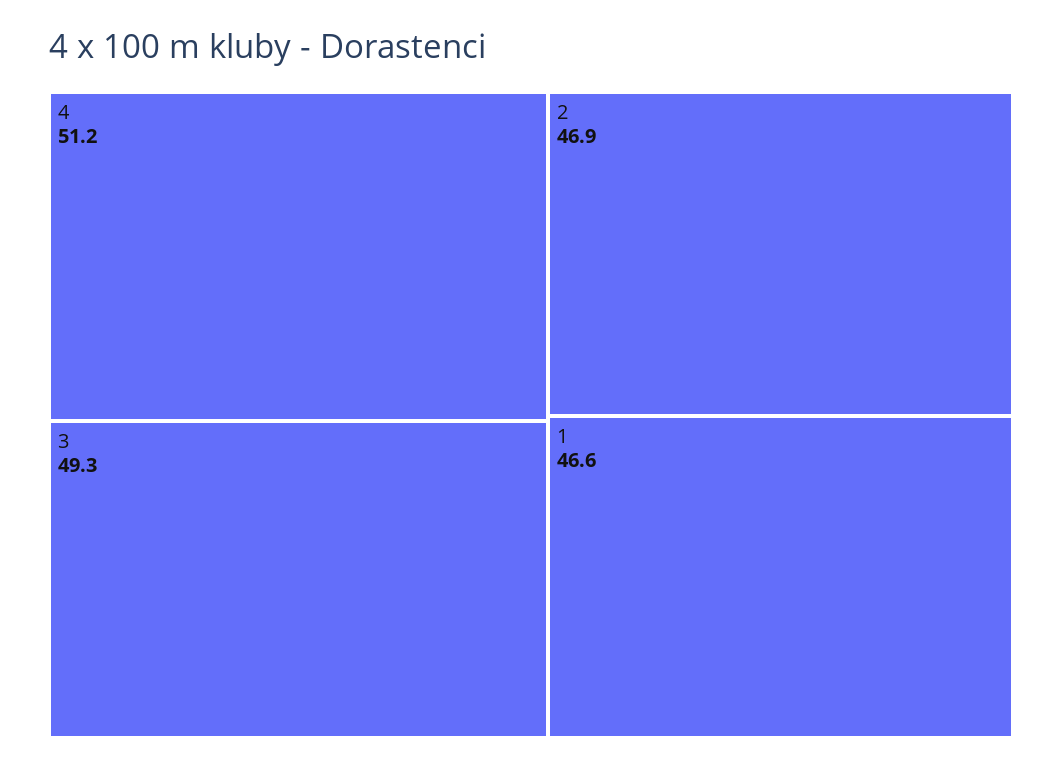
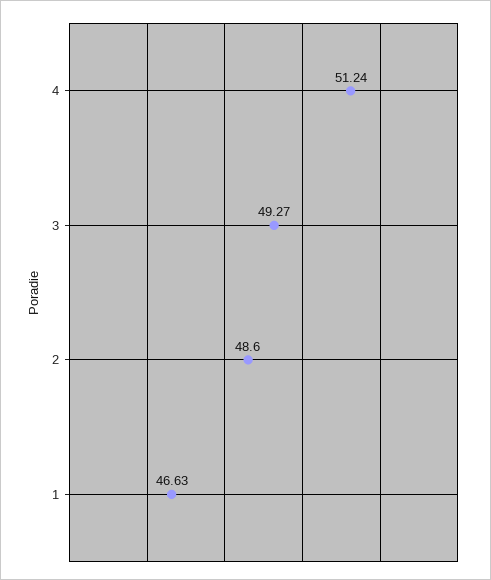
  {
    "4": 51.24,
    "3": 49.27,
-   "2": 46.9,
+   "2": 48.6,
    "1": 46.63
  }

